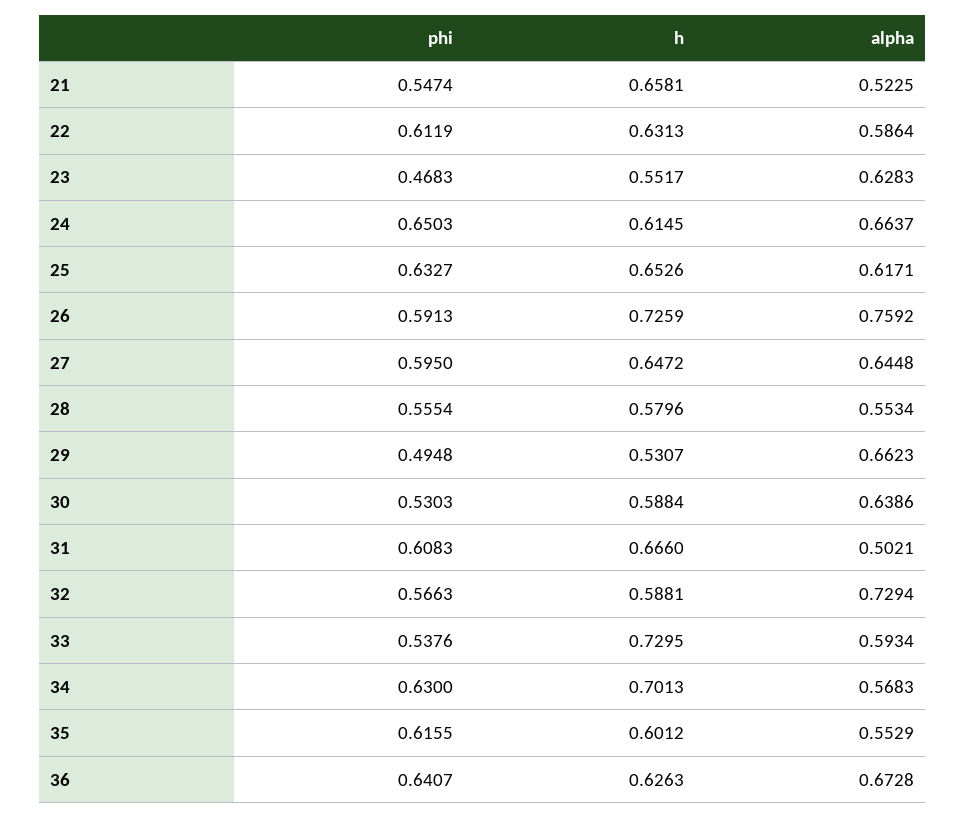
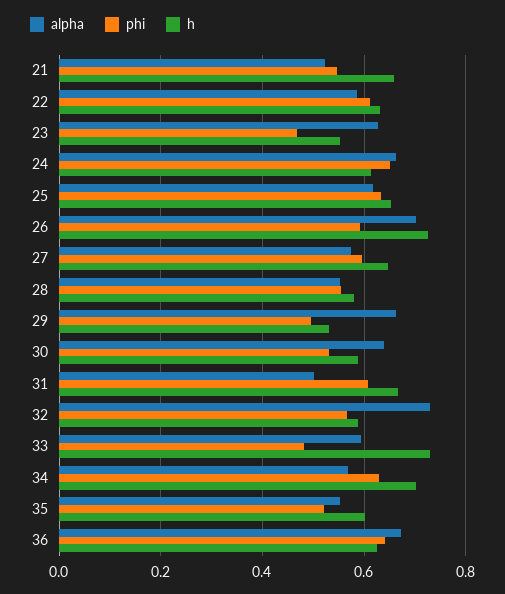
  {
    "phi": {
      "21": 0.5474,
      "22": 0.6119,
      "23": 0.4683,
      "24": 0.6503,
      "25": 0.6327,
      "26": 0.5913,
      "27": 0.595,
      "28": 0.5554,
      "29": 0.4948,
      "30": 0.5303,
      "31": 0.6083,
      "32": 0.5663,
-     "33": 0.5376,
+     "33": 0.48,
      "34": 0.63,
-     "35": 0.6155,
+     "35": 0.52,
      "36": 0.6407
    },
    "h": {
      "21": 0.6581,
      "22": 0.6313,
      "23": 0.5517,
      "24": 0.6145,
      "25": 0.6526,
      "26": 0.7259,
      "27": 0.6472,
      "28": 0.5796,
      "29": 0.5307,
      "30": 0.5884,
      "31": 0.666,
      "32": 0.5881,
      "33": 0.7295,
      "34": 0.7013,
      "35": 0.6012,
      "36": 0.6263
    },
    "alpha": {
      "21": 0.5225,
      "22": 0.5864,
      "23": 0.6283,
      "24": 0.6637,
      "25": 0.6171,
-     "26": 0.7592,
+     "26": 0.7,
-     "27": 0.6448,
+     "27": 0.58,
      "28": 0.5534,
      "29": 0.6623,
      "30": 0.6386,
      "31": 0.5021,
      "32": 0.7294,
      "33": 0.5934,
      "34": 0.5683,
      "35": 0.5529,
      "36": 0.6728
    }
  }

